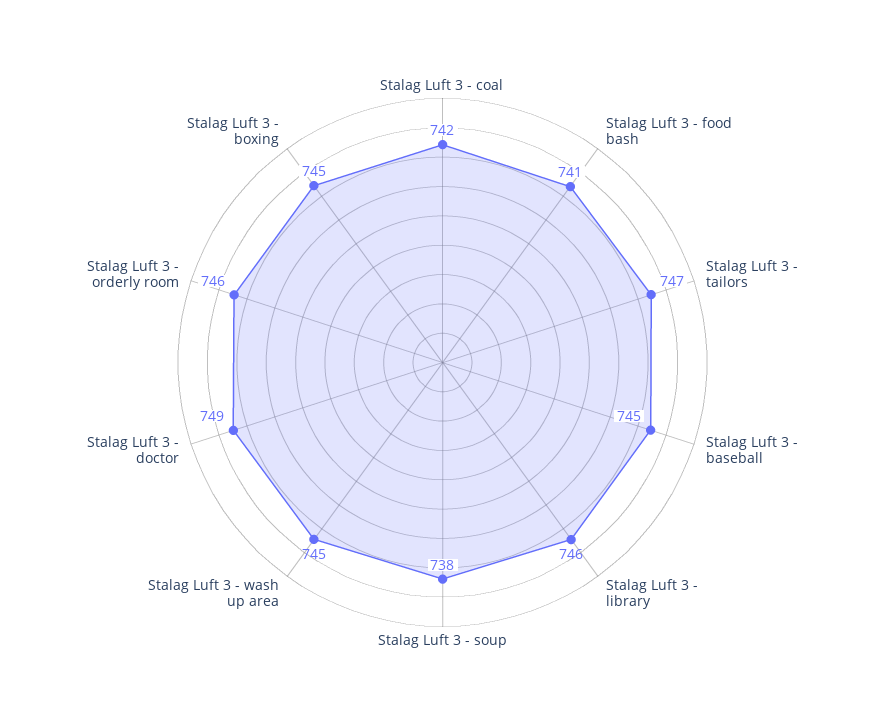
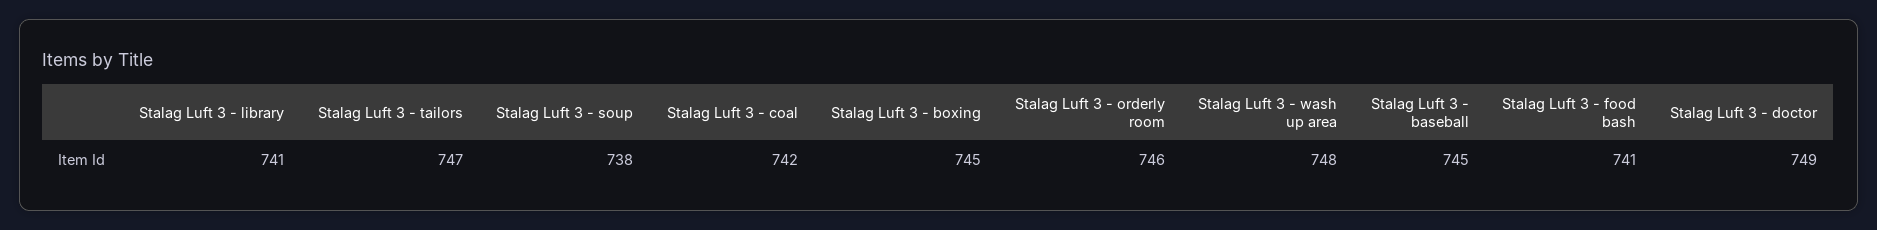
  {
    "Stalag Luft 3 - coal": 742,
    "Stalag Luft 3 - food bash": 741,
    "Stalag Luft 3 - tailors": 747,
    "Stalag Luft 3 - baseball": 745,
-   "Stalag Luft 3 - library": 746,
+   "Stalag Luft 3 - library": 741,
    "Stalag Luft 3 - soup": 738,
-   "Stalag Luft 3 - wash up area": 745,
+   "Stalag Luft 3 - wash up area": 748,
    "Stalag Luft 3 - doctor": 749,
    "Stalag Luft 3 - orderly room": 746,
    "Stalag Luft 3 - boxing": 745
  }

